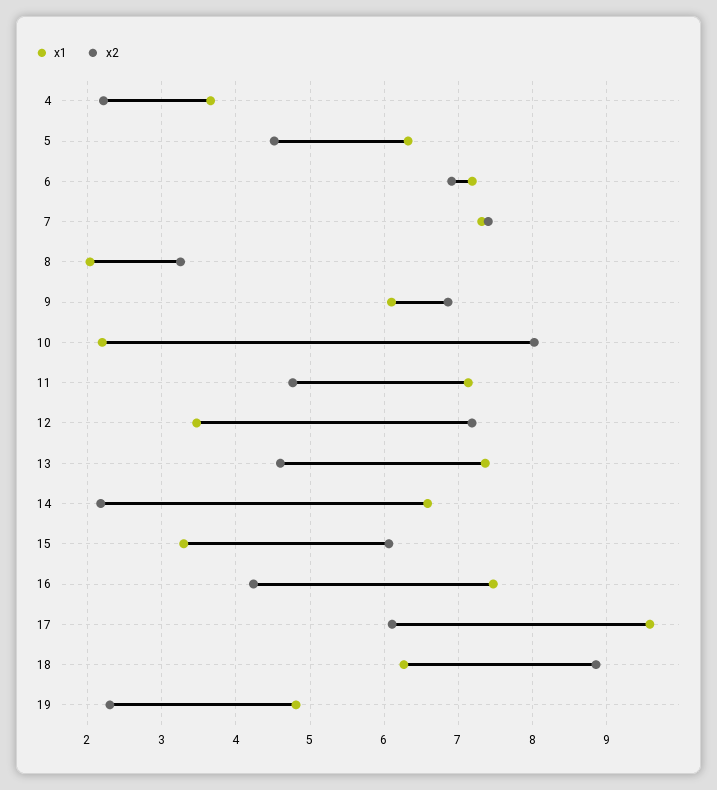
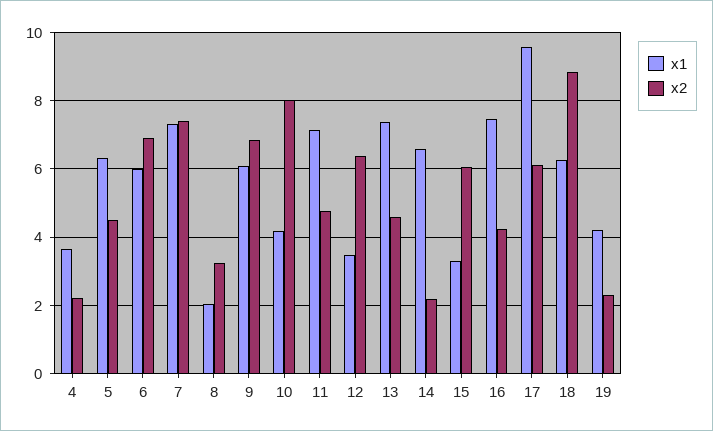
  {
    "x1": {
      "4": 3.7,
      "5": 6.3,
-     "6": 7.2,
+     "6": 6,
      "7": 7.3,
      "8": 2,
      "9": 6.1,
-     "10": 2.2,
+     "10": 4.2,
      "11": 7.1,
      "12": 3.5,
      "13": 7.4,
      "14": 6.6,
      "15": 3.3,
      "16": 7.5,
      "17": 9.6,
      "18": 6.3,
-     "19": 4.8
+     "19": 4.2
    },
    "x2": {
      "4": 2.2,
      "5": 4.5,
      "6": 6.9,
      "7": 7.4,
      "8": 3.3,
      "9": 6.9,
      "10": 8,
      "11": 4.8,
-     "12": 7.2,
+     "12": 6.4,
      "13": 4.6,
      "14": 2.2,
      "15": 6.1,
      "16": 4.2,
      "17": 6.1,
      "18": 8.9,
      "19": 2.3
    }
  }

